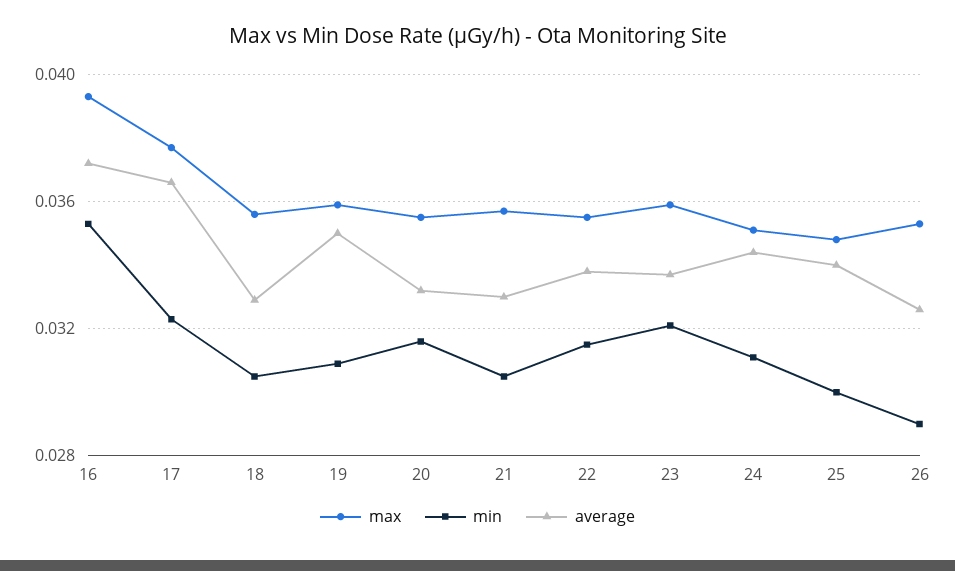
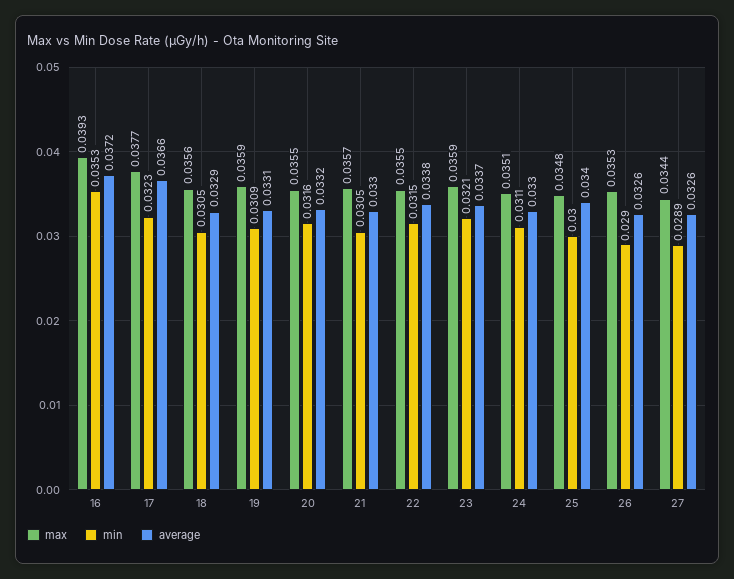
  {
    "max": {
      "16": 0.0393,
      "17": 0.0377,
      "18": 0.0356,
      "19": 0.0359,
      "20": 0.0355,
      "21": 0.0357,
      "22": 0.0355,
      "23": 0.0359,
      "24": 0.0351,
      "25": 0.0348,
-     "26": 0.0353
+     "26": 0.0353,
+     "27": 0.0344
    },
    "min": {
      "16": 0.0353,
      "17": 0.0323,
      "18": 0.0305,
      "19": 0.0309,
      "20": 0.0316,
      "21": 0.0305,
      "22": 0.0315,
      "23": 0.0321,
      "24": 0.0311,
      "25": 0.03,
-     "26": 0.029
+     "26": 0.029,
+     "27": 0.0289
    },
    "average": {
      "16": 0.0372,
      "17": 0.0366,
      "18": 0.0329,
-     "19": 0.035,
+     "19": 0.0331,
      "20": 0.0332,
      "21": 0.033,
      "22": 0.0338,
      "23": 0.0337,
-     "24": 0.0345,
+     "24": 0.033,
      "25": 0.034,
-     "26": 0.0326
+     "26": 0.0326,
+     "27": 0.0326
    }
  }

